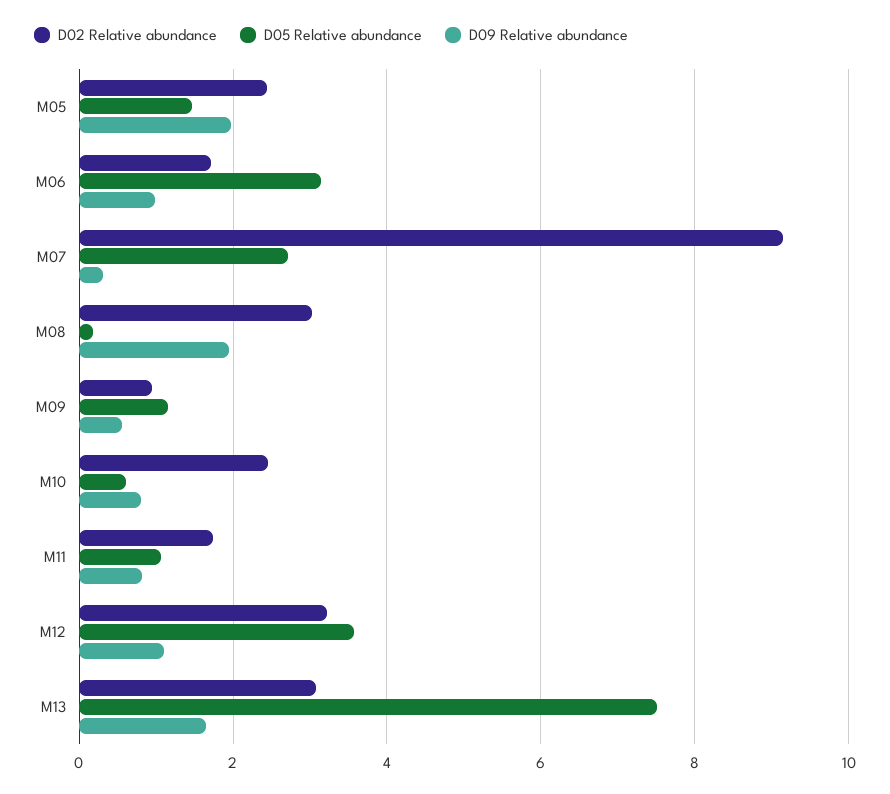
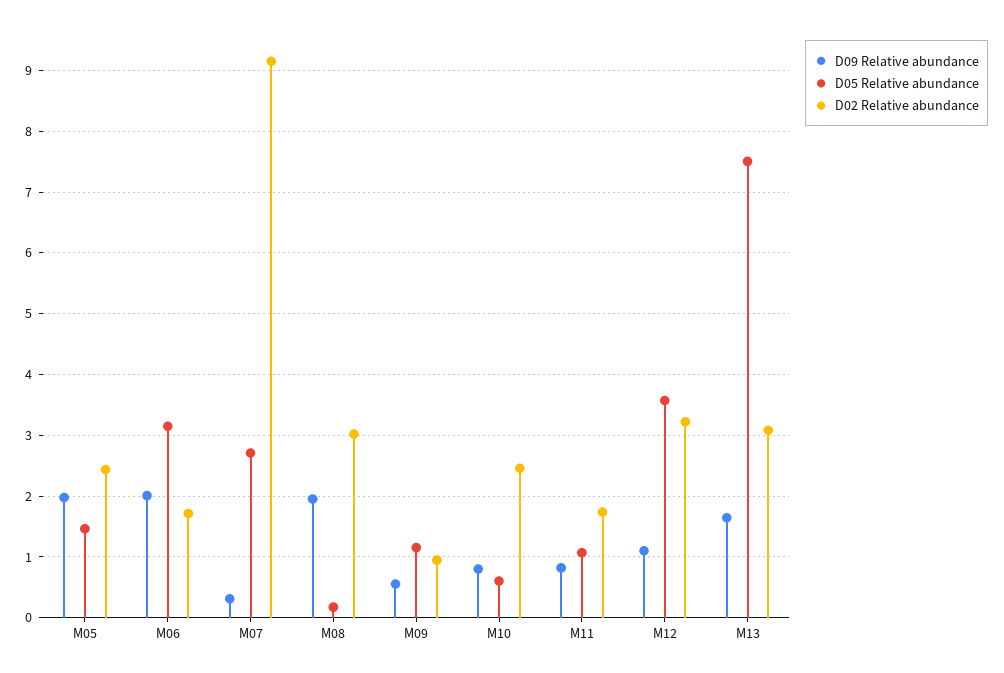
  {
    "D02 Relative abundance": {
      "M05": 2.4,
      "M06": 1.7,
      "M07": 9.2,
      "M08": 3,
      "M09": 0.9,
      "M10": 2.5,
      "M11": 1.7,
      "M12": 3.2,
      "M13": 3.1
    },
    "D05 Relative abundance": {
      "M05": 1.5,
      "M06": 3.1,
      "M07": 2.7,
      "M08": 0.2,
      "M09": 1.2,
      "M10": 0.6,
      "M11": 1.1,
      "M12": 3.6,
      "M13": 7.5
    },
    "D09 Relative abundance": {
      "M05": 2,
-     "M06": 1,
+     "M06": 2,
      "M07": 0.3,
      "M08": 2,
      "M09": 0.6,
      "M10": 0.8,
      "M11": 0.8,
      "M12": 1.1,
      "M13": 1.6
    }
  }

